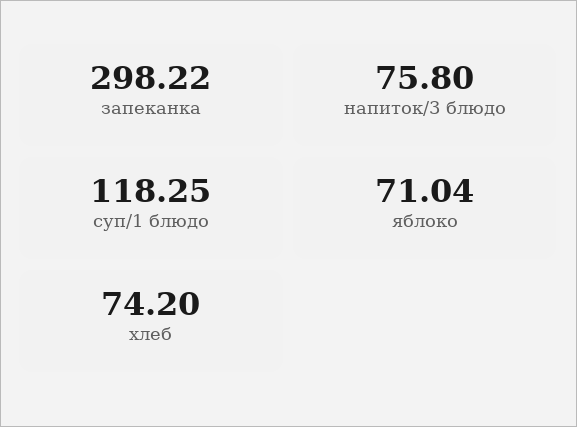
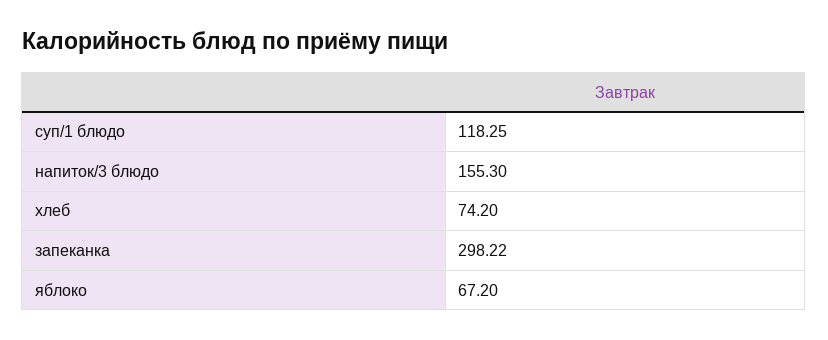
  {
    "запеканка": 298.22,
-   "напиток/3 блюдо": 75.8,
+   "напиток/3 блюдо": 155.3,
    "суп/1 блюдо": 118.25,
-   "яблоко": 71.04,
+   "яблоко": 67.2,
    "хлеб": 74.2
  }

